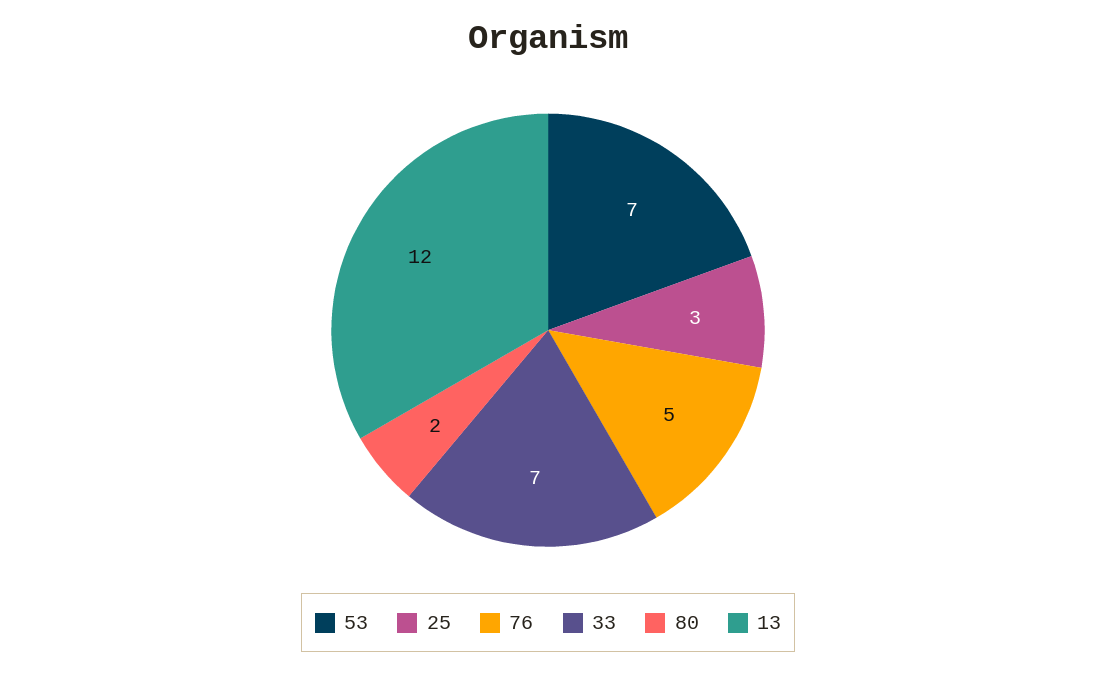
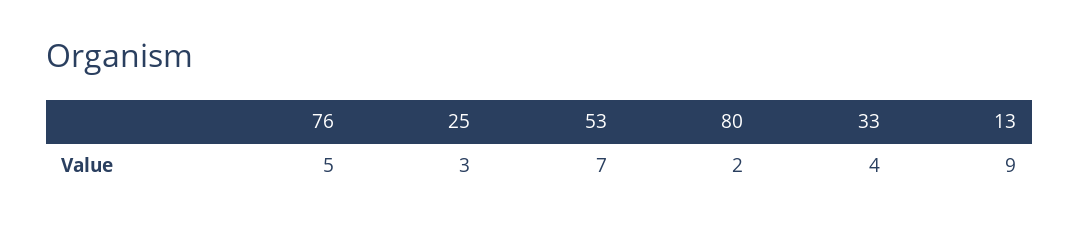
  {
    "53": 7,
    "25": 3,
    "76": 5,
-   "33": 7,
+   "33": 4,
    "80": 2,
-   "13": 12
+   "13": 9
  }

